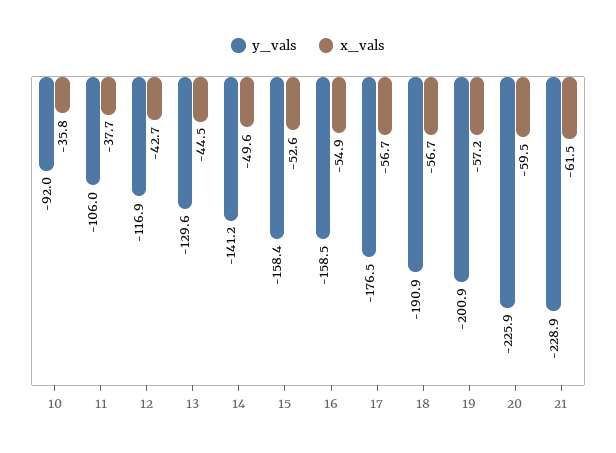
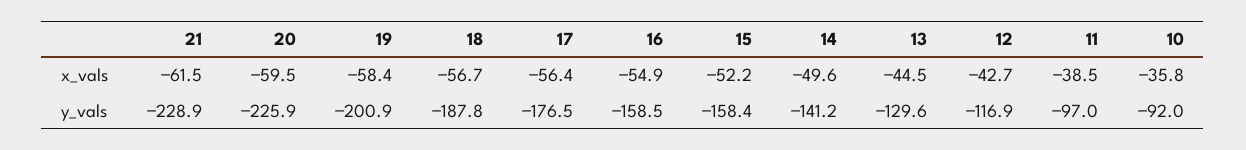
  {
    "y_vals": {
      "10": -92,
-     "11": -106,
+     "11": -97,
      "12": -116.9,
      "13": -129.6,
      "14": -141.2,
      "15": -158.4,
      "16": -158.5,
      "17": -176.5,
-     "18": -190.9,
+     "18": -187.8,
      "19": -200.9,
      "20": -225.9,
      "21": -228.9
    },
    "x_vals": {
      "10": -35.8,
-     "11": -37.7,
+     "11": -38.5,
      "12": -42.7,
      "13": -44.5,
      "14": -49.6,
-     "15": -52.6,
+     "15": -52.2,
      "16": -54.9,
-     "17": -56.7,
+     "17": -56.4,
      "18": -56.7,
-     "19": -57.2,
+     "19": -58.4,
      "20": -59.5,
      "21": -61.5
    }
  }

